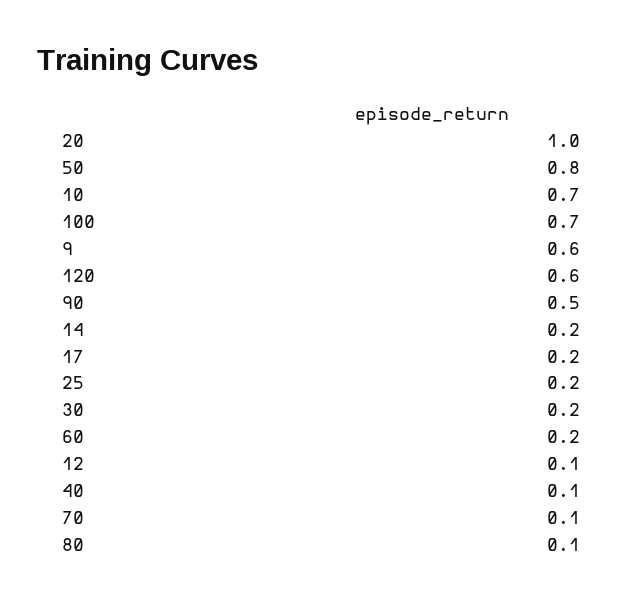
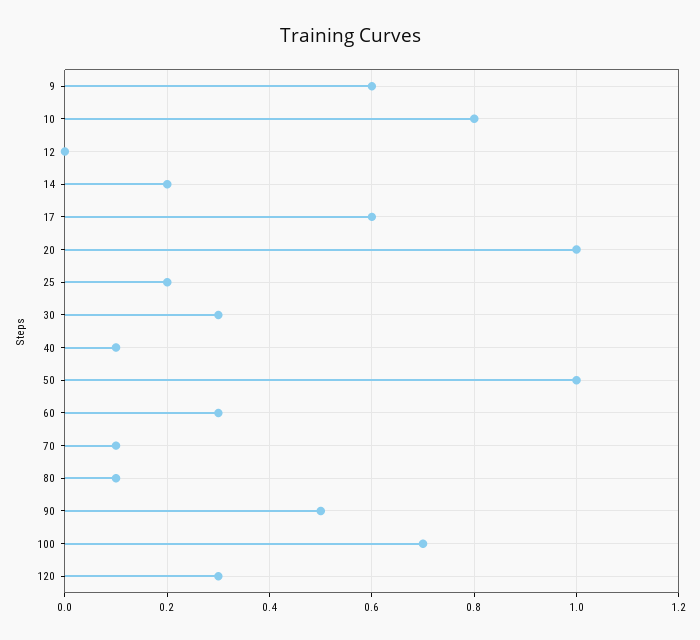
  {
    "20": 1,
-   "50": 0.8,
+   "50": 1,
-   "10": 0.7,
+   "10": 0.8,
    "100": 0.7,
    "9": 0.6,
-   "120": 0.6,
+   "120": 0.3,
    "90": 0.5,
    "14": 0.2,
-   "17": 0.2,
+   "17": 0.6,
    "25": 0.2,
-   "30": 0.2,
+   "30": 0.3,
-   "60": 0.2,
+   "60": 0.3,
-   "12": 0.1,
+   "12": 0,
    "40": 0.1,
    "70": 0.1,
    "80": 0.1
  }

